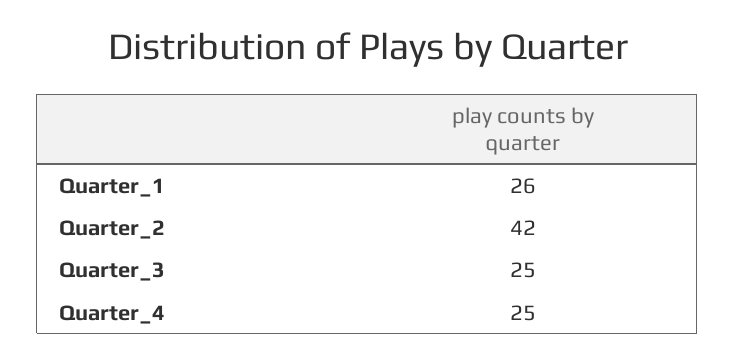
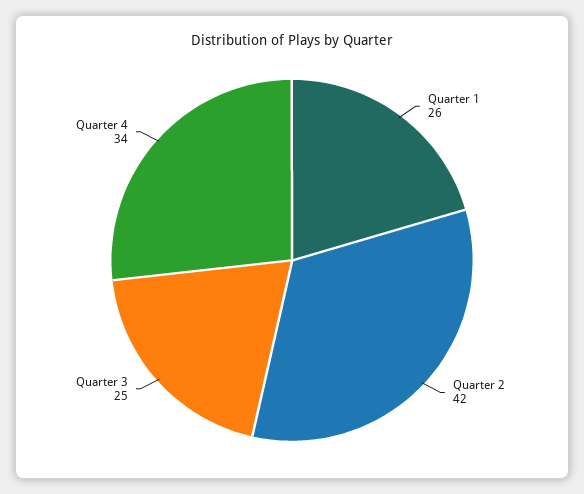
  {
    "Quarter_1": 26,
    "Quarter_2": 42,
    "Quarter_3": 25,
-   "Quarter_4": 25
+   "Quarter_4": 34
  }

